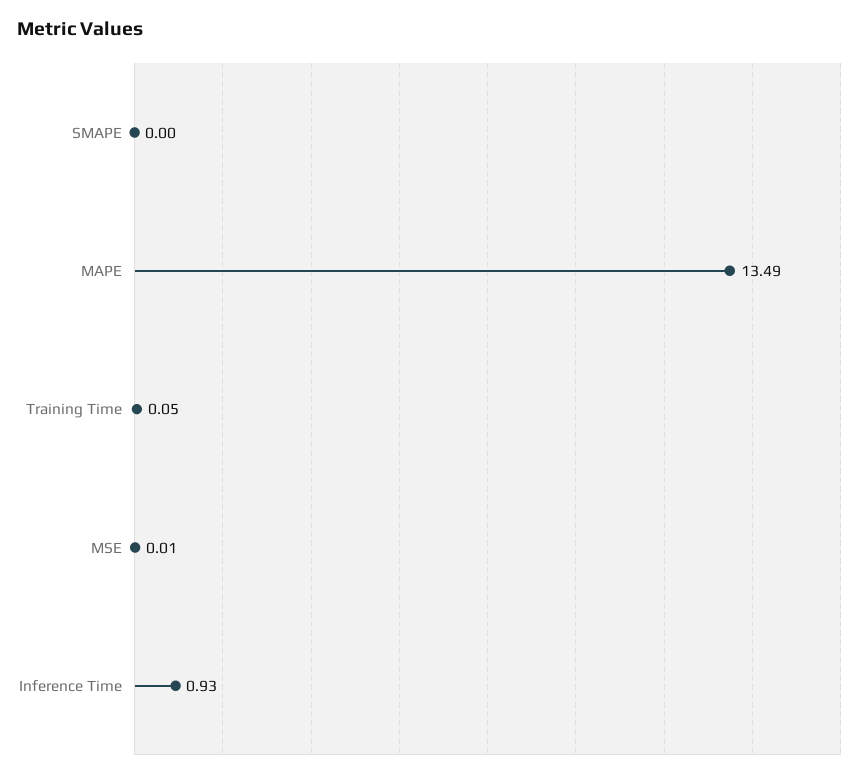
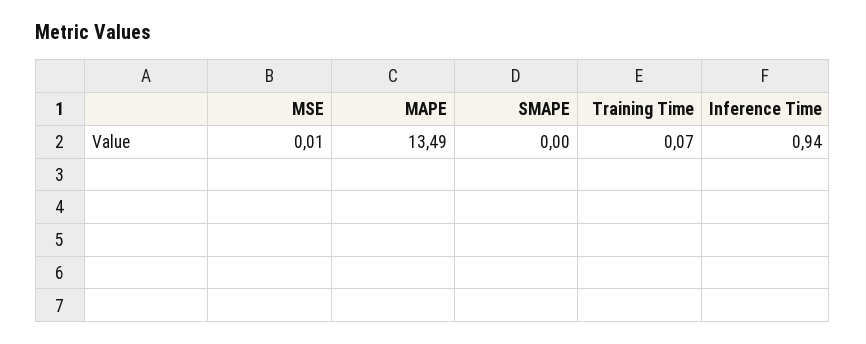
  {
    "SMAPE": 0,
    "MAPE": 13.49,
-   "Training Time": 0.05,
+   "Training Time": 0.07,
    "MSE": 0.01,
-   "Inference Time": 0.93
+   "Inference Time": 0.94
  }

